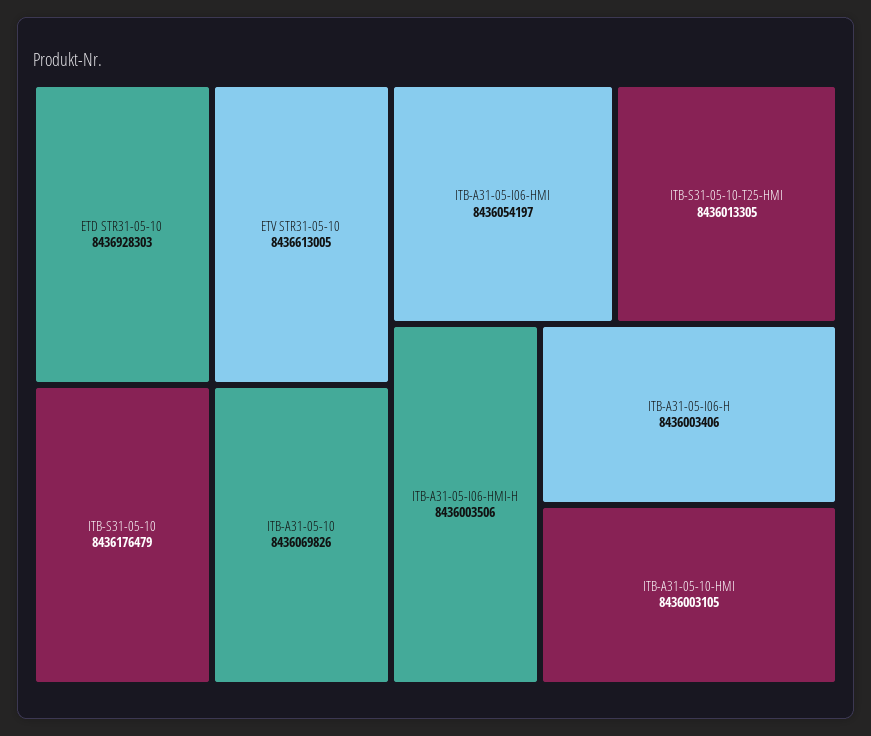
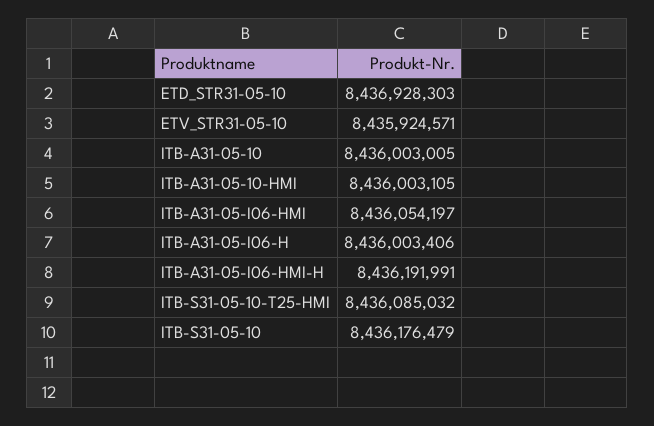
  {
    "ETD STR31-05-10": 8436928303,
-   "ETV STR31-05-10": 8436613005,
+   "ETV STR31-05-10": 8435924571,
    "ITB-S31-05-10": 8436176479,
-   "ITB-A31-05-10": 8436069826,
+   "ITB-A31-05-10": 8436003005,
    "ITB-A31-05-I06-HMI": 8436054197,
-   "ITB-S31-05-10-T25-HMI": 8436013305,
+   "ITB-S31-05-10-T25-HMI": 8436085032,
-   "ITB-A31-05-I06-HMI-H": 8436003506,
+   "ITB-A31-05-I06-HMI-H": 8436191991,
    "ITB-A31-05-I06-H": 8436003406,
    "ITB-A31-05-10-HMI": 8436003105
  }

